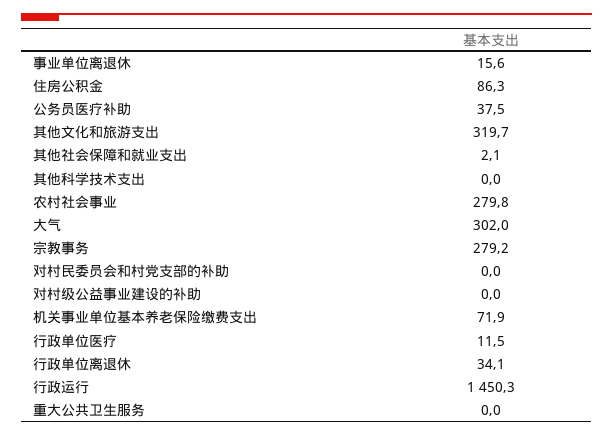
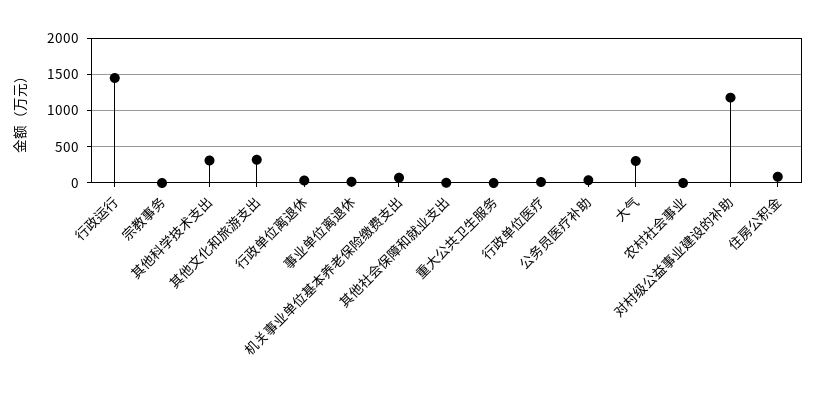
  {
    "事业单位离退休": 15.6,
    "住房公积金": 86.3,
    "公务员医疗补助": 37.5,
    "其他文化和旅游支出": 319.7,
    "其他社会保障和就业支出": 2.1,
-   "其他科学技术支出": 0,
+   "其他科学技术支出": 300,
-   "农村社会事业": 279.8,
+   "农村社会事业": 0,
    "大气": 302,
-   "宗教事务": 279.2,
+   "宗教事务": 0,
-   "对村民委员会和村党支部的补助": 0,
-   "对村级公益事业建设的补助": 0,
+   "对村级公益事业建设的补助": 1200,
    "机关事业单位基本养老保险缴费支出": 71.9,
    "行政单位医疗": 11.5,
    "行政单位离退休": 34.1,
    "行政运行": 1450.3,
    "重大公共卫生服务": 0
  }

